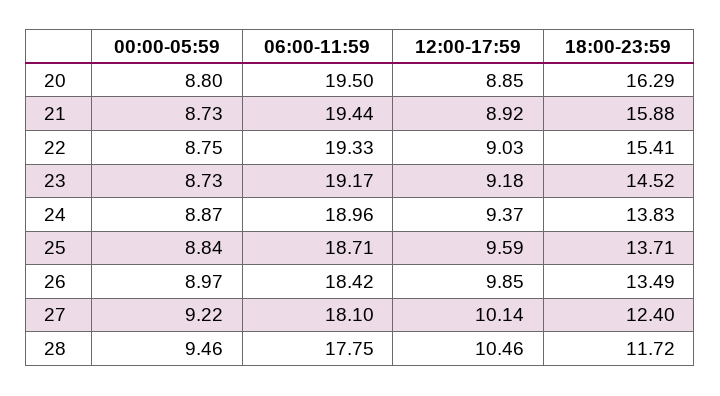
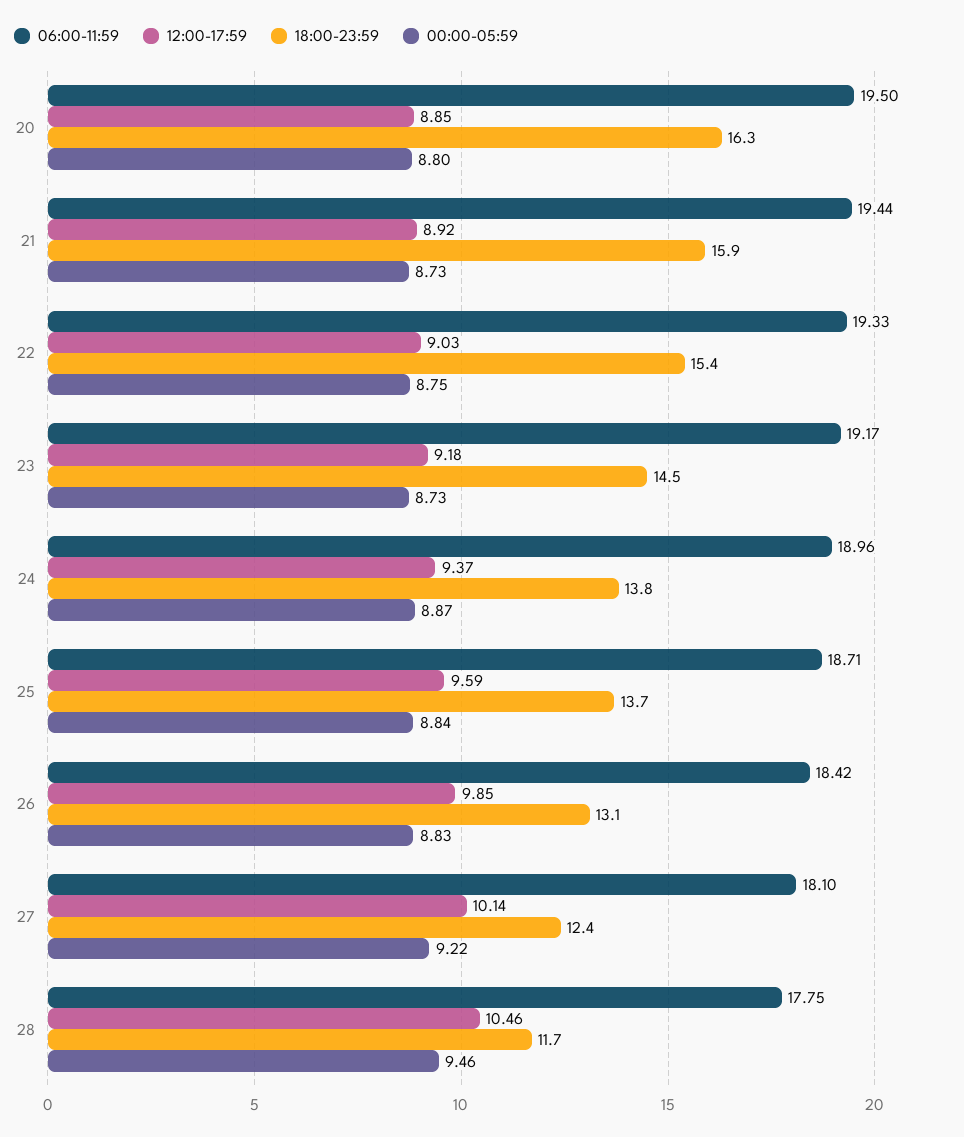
  {
    "00:00-05:59": {
      "20": 8.8,
      "21": 8.73,
      "22": 8.75,
      "23": 8.73,
      "24": 8.87,
      "25": 8.84,
-     "26": 8.97,
+     "26": 8.83,
      "27": 9.22,
      "28": 9.46
    },
    "06:00-11:59": {
      "20": 19.5,
      "21": 19.44,
      "22": 19.33,
      "23": 19.17,
      "24": 18.96,
      "25": 18.71,
      "26": 18.42,
      "27": 18.1,
      "28": 17.75
    },
    "12:00-17:59": {
      "20": 8.85,
      "21": 8.92,
      "22": 9.03,
      "23": 9.18,
      "24": 9.37,
      "25": 9.59,
      "26": 9.85,
      "27": 10.14,
      "28": 10.46
    },
    "18:00-23:59": {
      "20": 16.29,
      "21": 15.88,
      "22": 15.41,
      "23": 14.52,
      "24": 13.83,
      "25": 13.71,
-     "26": 13.49,
+     "26": 13.1,
      "27": 12.4,
      "28": 11.72
    }
  }

